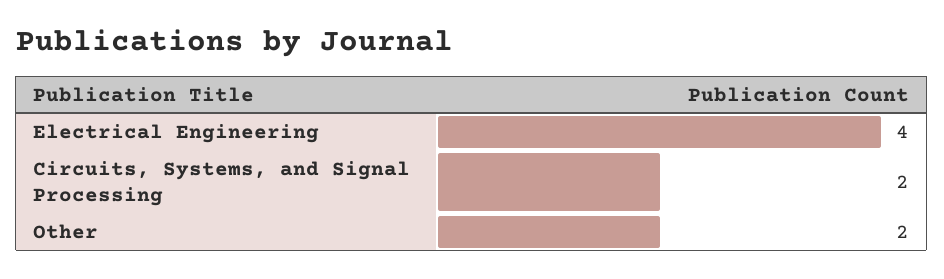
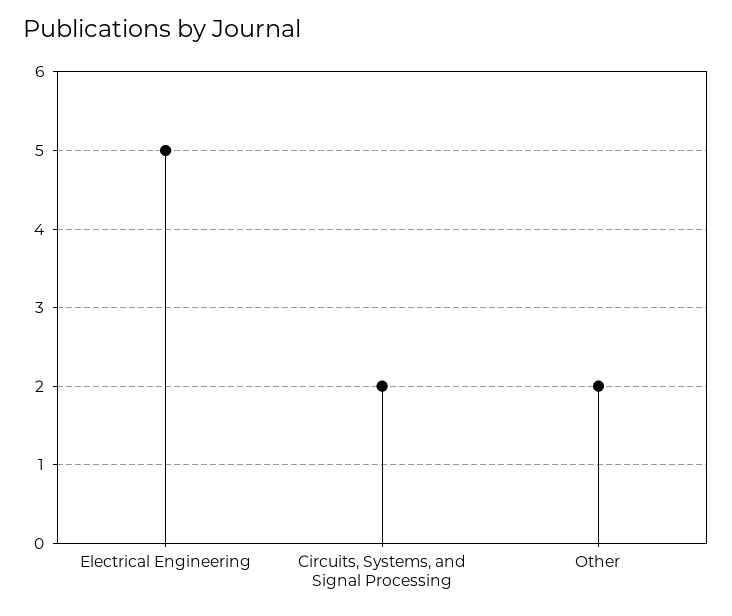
  {
-   "Electrical Engineering": 4,
+   "Electrical Engineering": 5,
    "Circuits, Systems, and Signal Processing": 2,
    "Other": 2
  }

